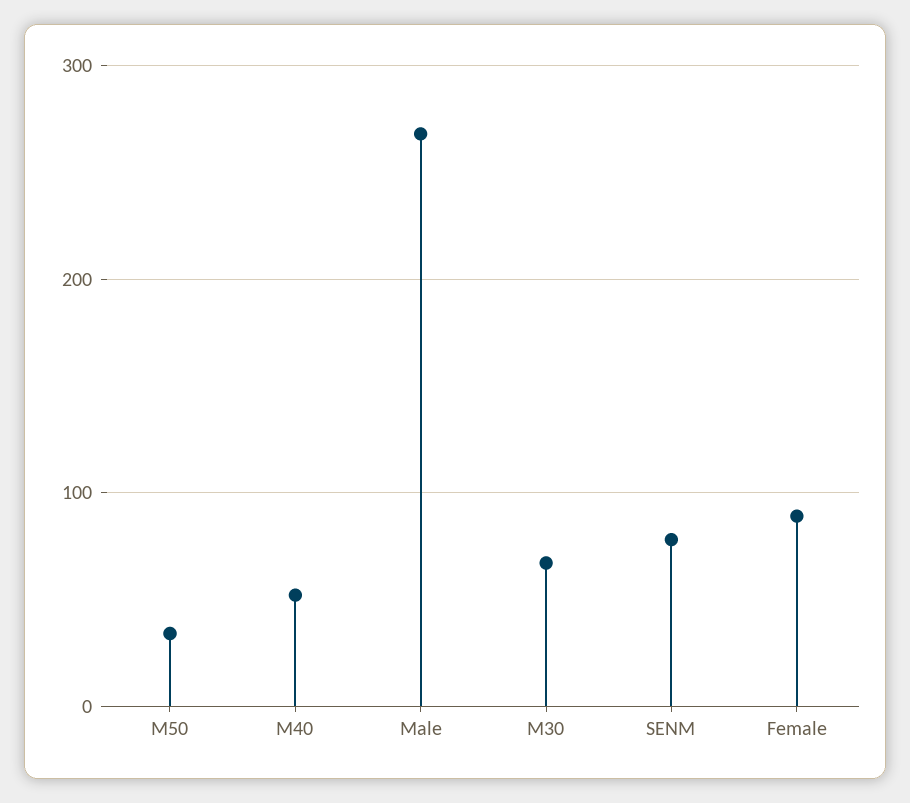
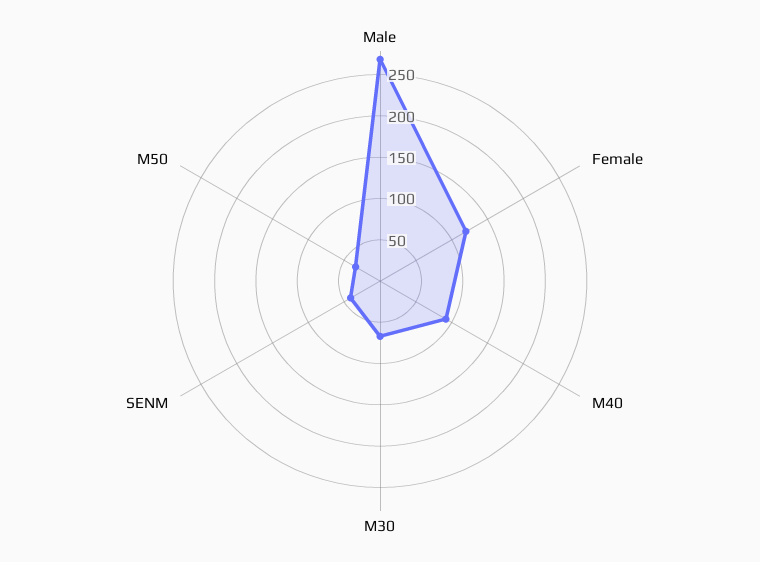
  {
    "M50": 30,
-   "M40": 50,
+   "M40": 90,
    "Male": 270,
    "M30": 70,
-   "SENM": 80,
+   "SENM": 40,
-   "Female": 90
+   "Female": 120
  }

